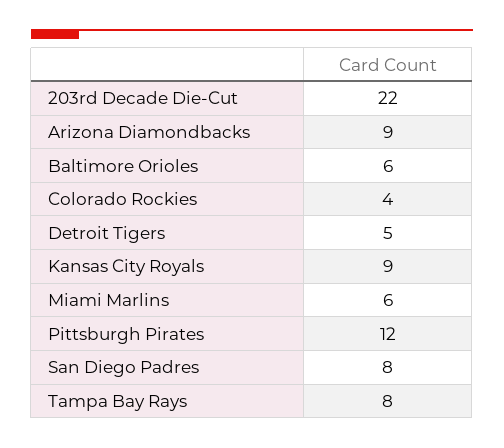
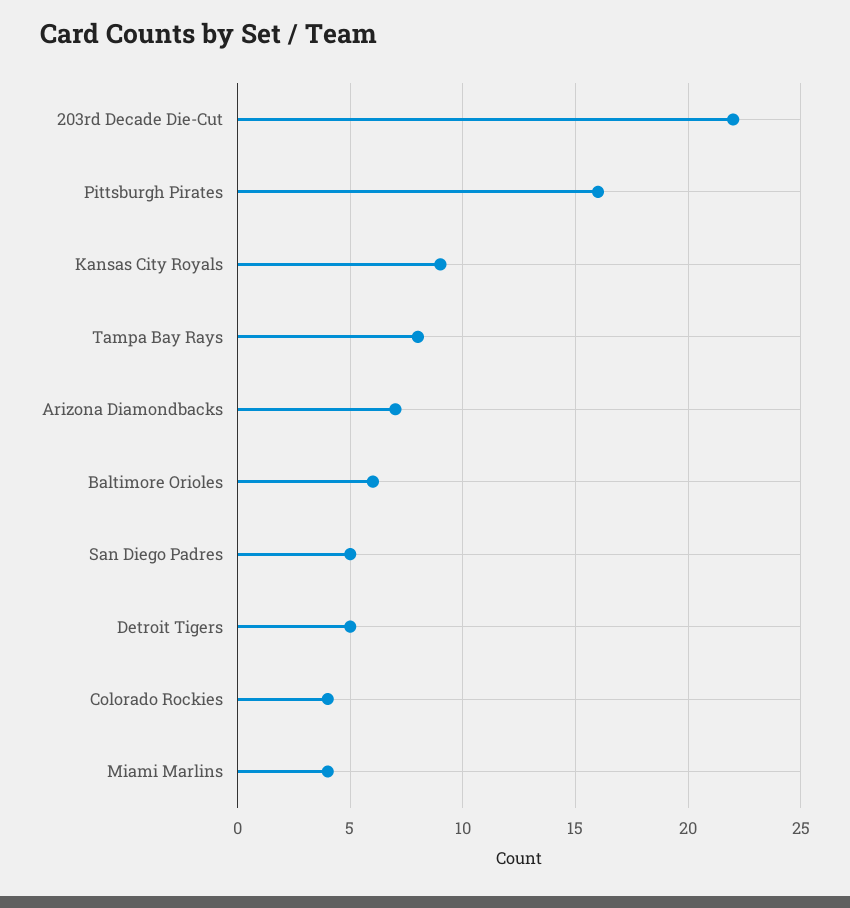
  {
    "203rd Decade Die-Cut": 22,
-   "Arizona Diamondbacks": 9,
+   "Arizona Diamondbacks": 7,
    "Baltimore Orioles": 6,
    "Colorado Rockies": 4,
    "Detroit Tigers": 5,
    "Kansas City Royals": 9,
-   "Miami Marlins": 6,
+   "Miami Marlins": 4,
-   "Pittsburgh Pirates": 12,
+   "Pittsburgh Pirates": 16,
-   "San Diego Padres": 8,
+   "San Diego Padres": 5,
    "Tampa Bay Rays": 8
  }

